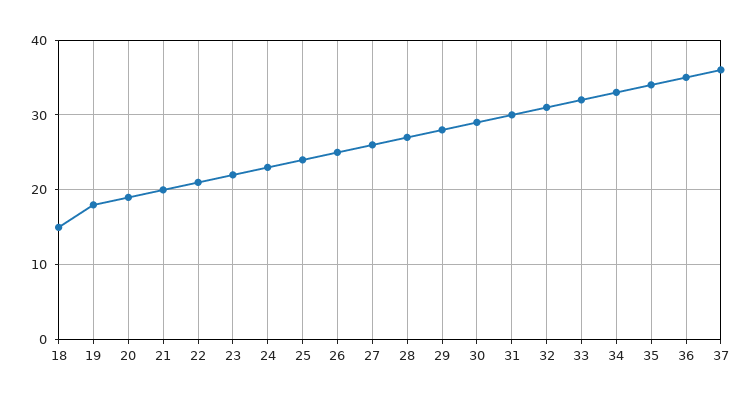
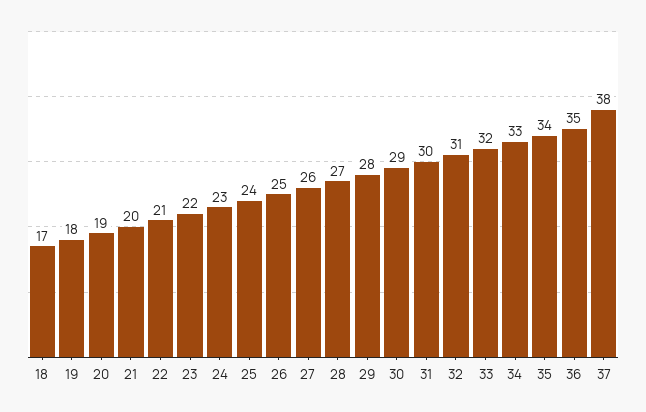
  {
-   "18": 15,
+   "18": 17,
    "19": 18,
    "20": 19,
    "21": 20,
    "22": 21,
    "23": 22,
    "24": 23,
    "25": 24,
    "26": 25,
    "27": 26,
    "28": 27,
    "29": 28,
    "30": 29,
    "31": 30,
    "32": 31,
    "33": 32,
    "34": 33,
    "35": 34,
    "36": 35,
-   "37": 36
+   "37": 38
  }

